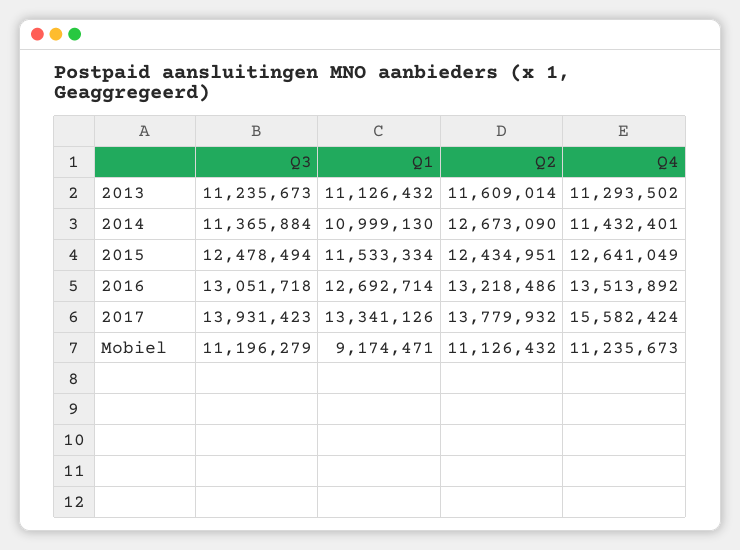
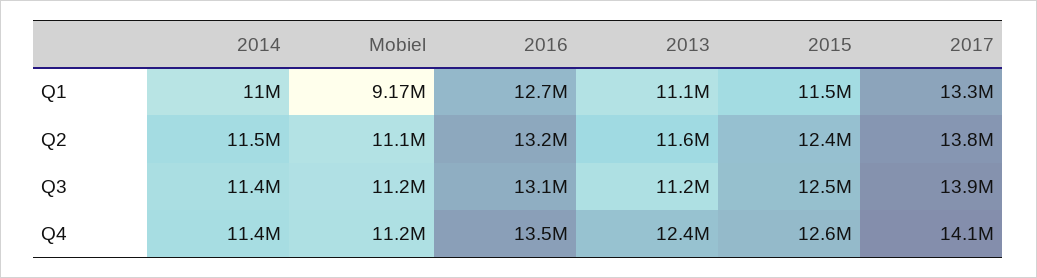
  {
    "Q3": {
      "2013": 11235673,
      "2014": 11365884,
      "2015": 12478494,
      "2016": 13051718,
      "2017": 13931423,
      "Mobiel": 11196279
    },
    "Q1": {
      "2013": 11126432,
      "2014": 10999130,
      "2015": 11533334,
      "2016": 12692714,
      "2017": 13341126,
      "Mobiel": 9174471
    },
    "Q2": {
      "2013": 11609014,
-     "2014": 12673090,
+     "2014": 11500000,
      "2015": 12434951,
      "2016": 13218486,
      "2017": 13779932,
      "Mobiel": 11126432
    },
    "Q4": {
-     "2013": 11293502,
+     "2013": 12400000,
      "2014": 11432401,
      "2015": 12641049,
      "2016": 13513892,
-     "2017": 15582424,
+     "2017": 14100000,
      "Mobiel": 11235673
    }
  }

